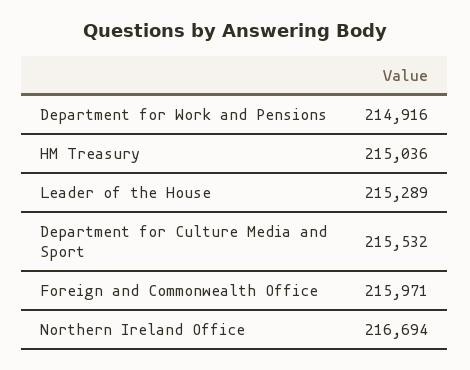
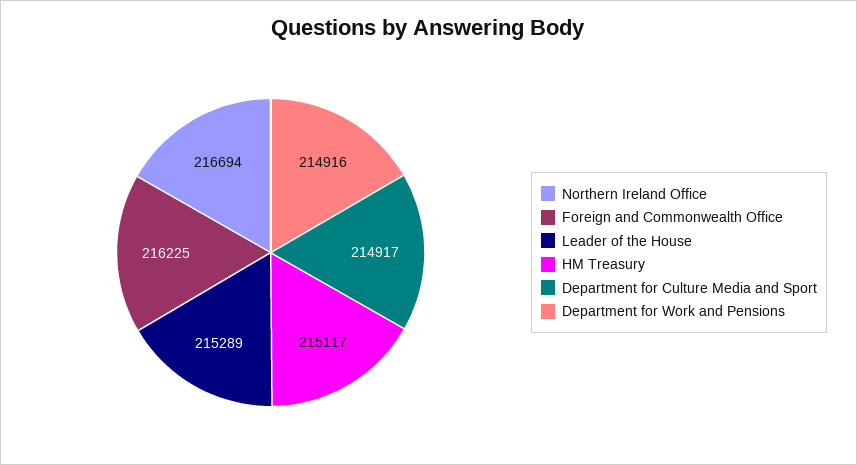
  {
    "Department for Work and Pensions": 214916,
-   "HM Treasury": 215036,
+   "HM Treasury": 215117,
    "Leader of the House": 215289,
-   "Department for Culture Media and Sport": 215532,
+   "Department for Culture Media and Sport": 214917,
-   "Foreign and Commonwealth Office": 215971,
+   "Foreign and Commonwealth Office": 216225,
    "Northern Ireland Office": 216694
  }

